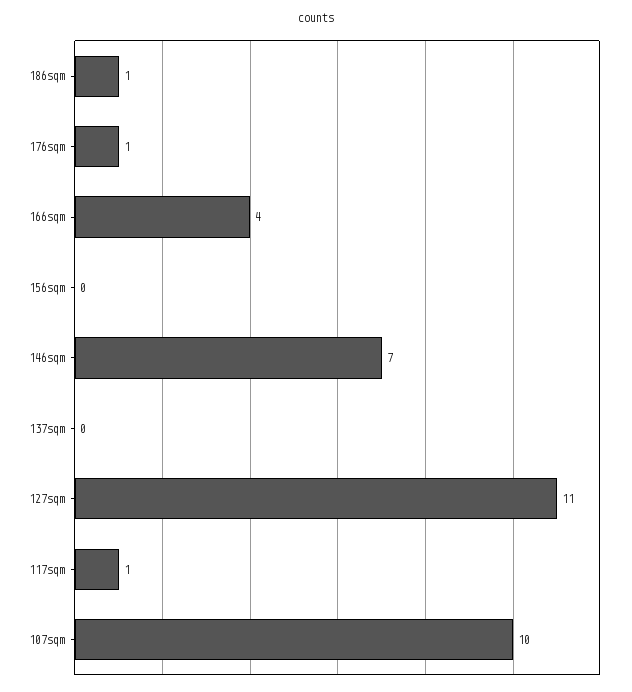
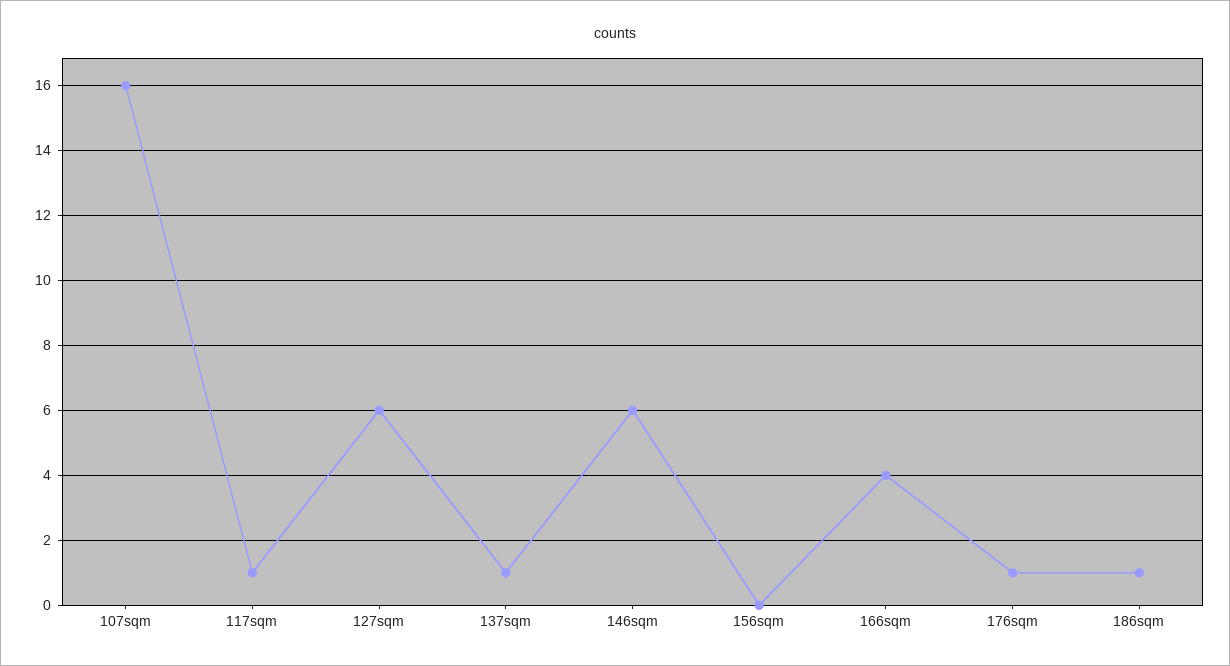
  {
    "186sqm": 1,
    "176sqm": 1,
    "166sqm": 4,
    "156sqm": 0,
-   "146sqm": 7,
+   "146sqm": 6,
-   "137sqm": 0,
+   "137sqm": 1,
-   "127sqm": 11,
+   "127sqm": 6,
    "117sqm": 1,
-   "107sqm": 10
+   "107sqm": 16
  }

